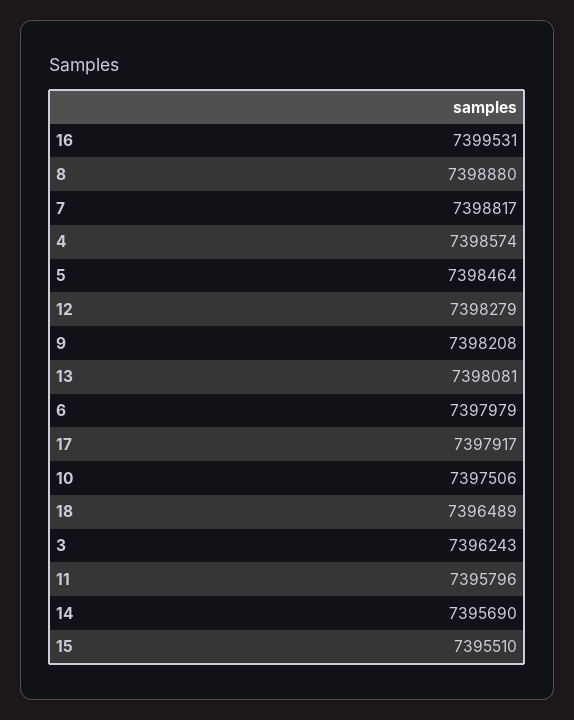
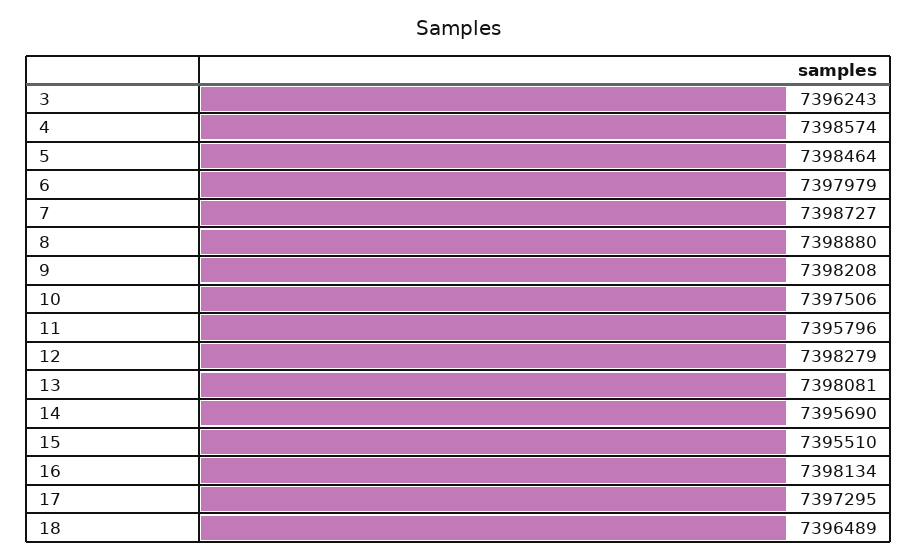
  {
-   "16": 7399531,
+   "16": 7398134,
    "8": 7398880,
-   "7": 7398817,
+   "7": 7398727,
    "4": 7398574,
    "5": 7398464,
    "12": 7398279,
    "9": 7398208,
    "13": 7398081,
    "6": 7397979,
-   "17": 7397917,
+   "17": 7397295,
    "10": 7397506,
    "18": 7396489,
    "3": 7396243,
    "11": 7395796,
    "14": 7395690,
    "15": 7395510
  }

